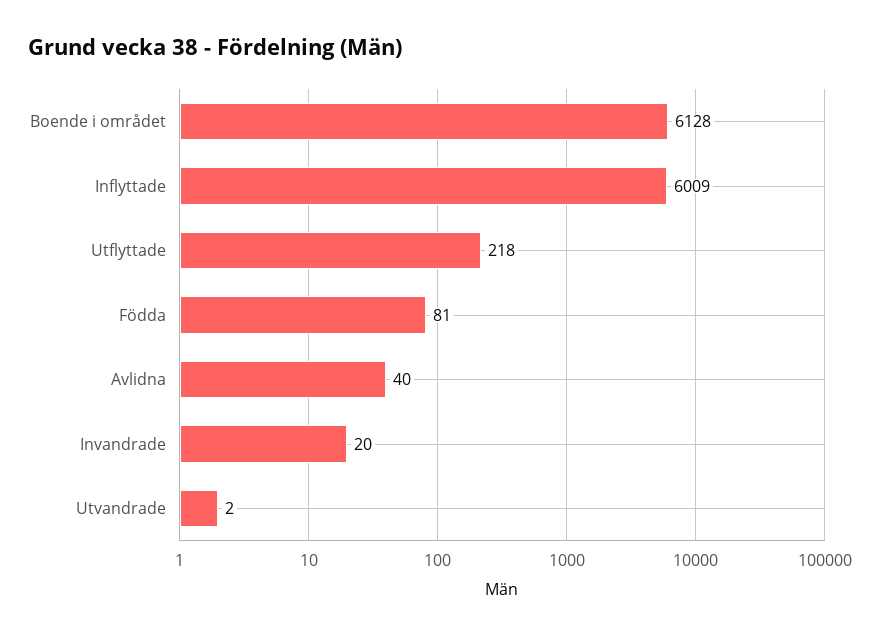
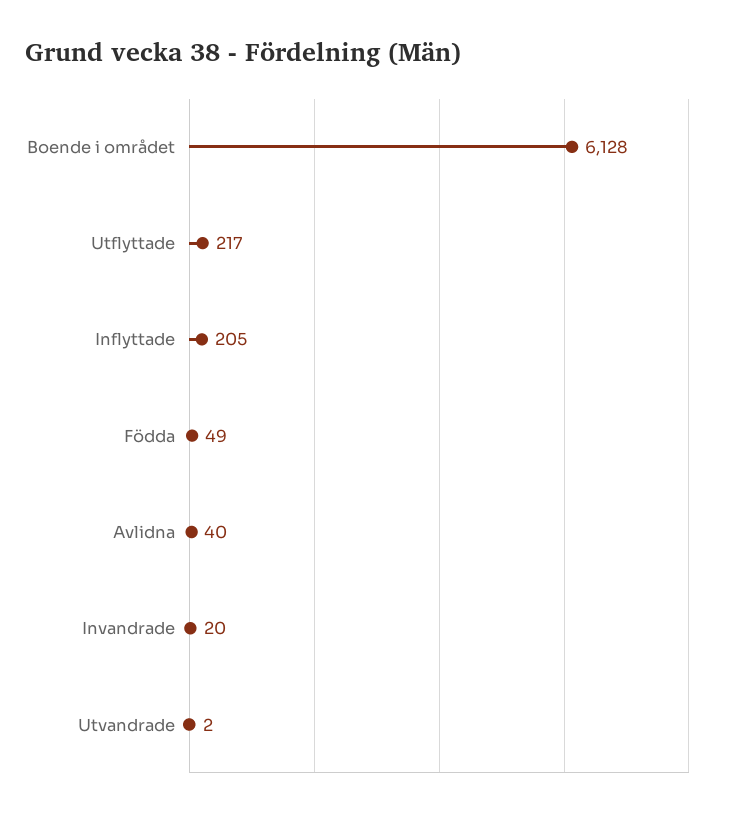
  {
    "Boende i området": 6128,
-   "Inflyttade": 6009,
+   "Inflyttade": 205,
-   "Utflyttade": 218,
+   "Utflyttade": 217,
-   "Födda": 81,
+   "Födda": 49,
    "Avlidna": 40,
    "Invandrade": 20,
    "Utvandrade": 2
  }

